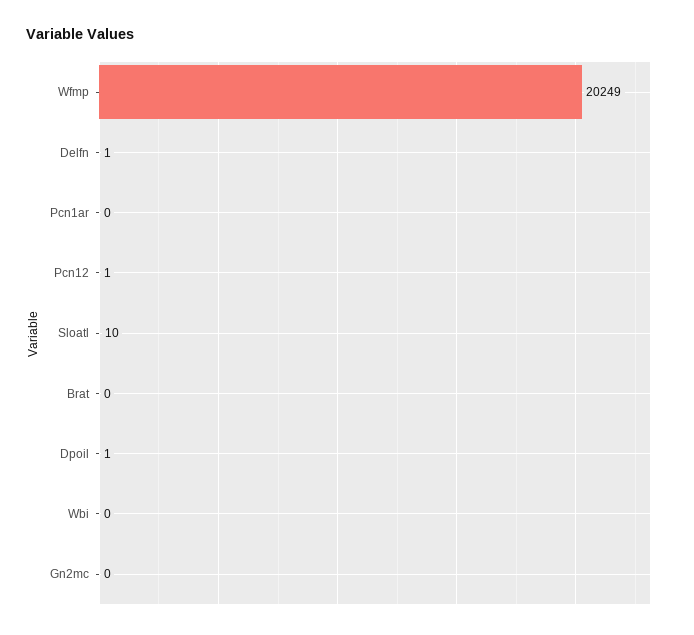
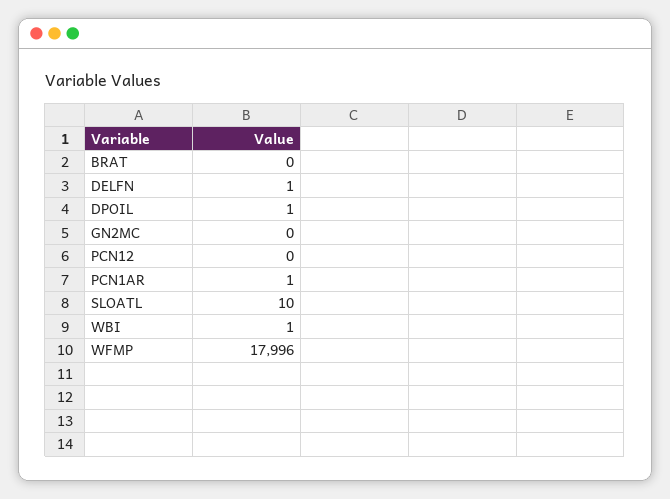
  {
-   "Wfmp": 20249,
+   "Wfmp": 17996,
    "Delfn": 1,
-   "Pcn1ar": 0,
+   "Pcn1ar": 1,
-   "Pcn12": 1,
+   "Pcn12": 0,
    "Sloatl": 10,
    "Brat": 0,
    "Dpoil": 1,
-   "Wbi": 0,
+   "Wbi": 1,
    "Gn2mc": 0
  }

